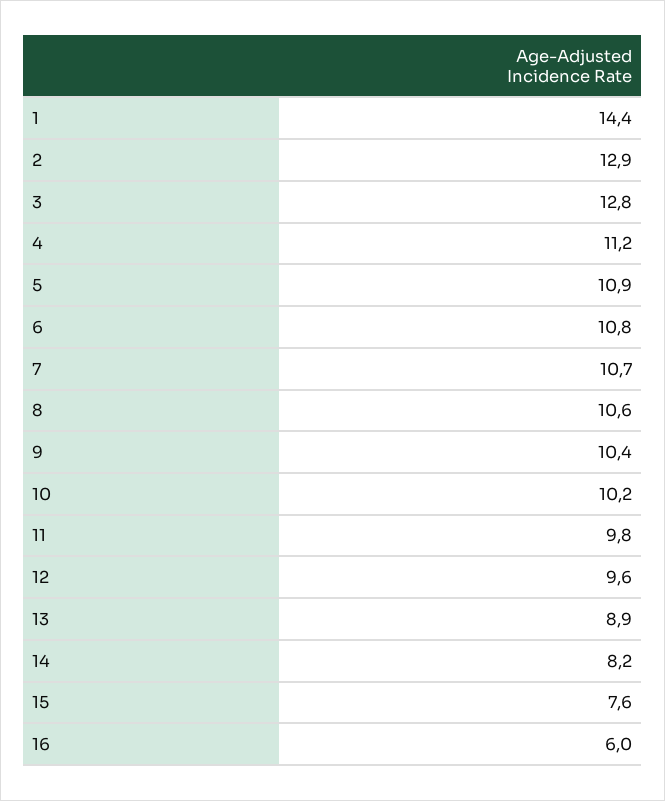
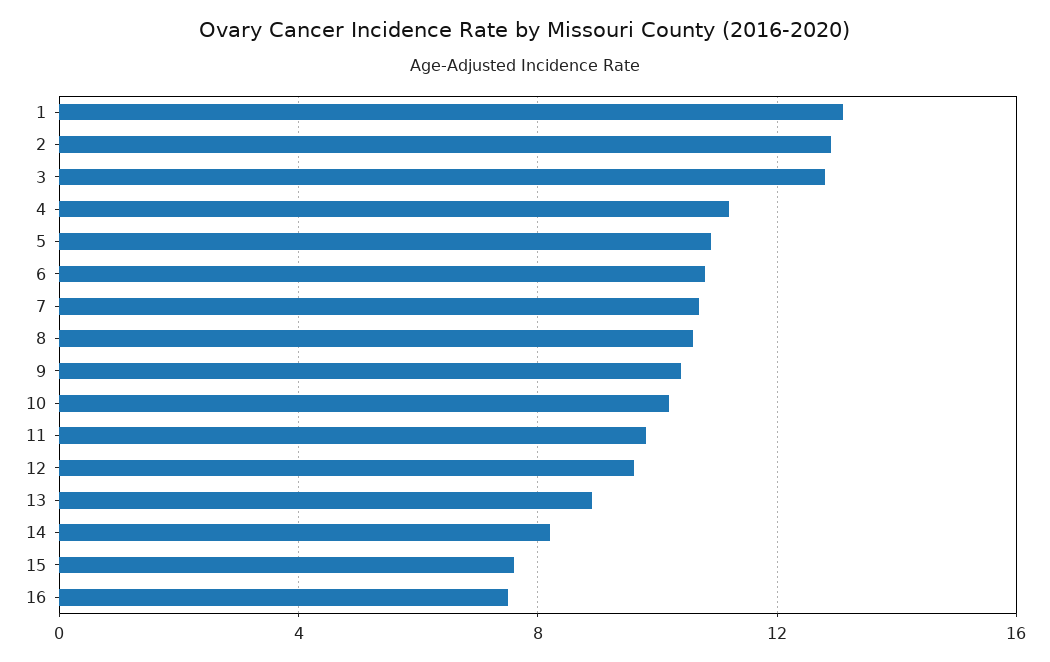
  {
-   "1": 14.4,
+   "1": 13,
    "2": 12.9,
    "3": 12.8,
    "4": 11.2,
    "5": 10.9,
    "6": 10.8,
    "7": 10.7,
    "8": 10.6,
    "9": 10.4,
    "10": 10.2,
    "11": 9.8,
    "12": 9.6,
    "13": 8.9,
    "14": 8.2,
    "15": 7.6,
-   "16": 6
+   "16": 7.5
  }

